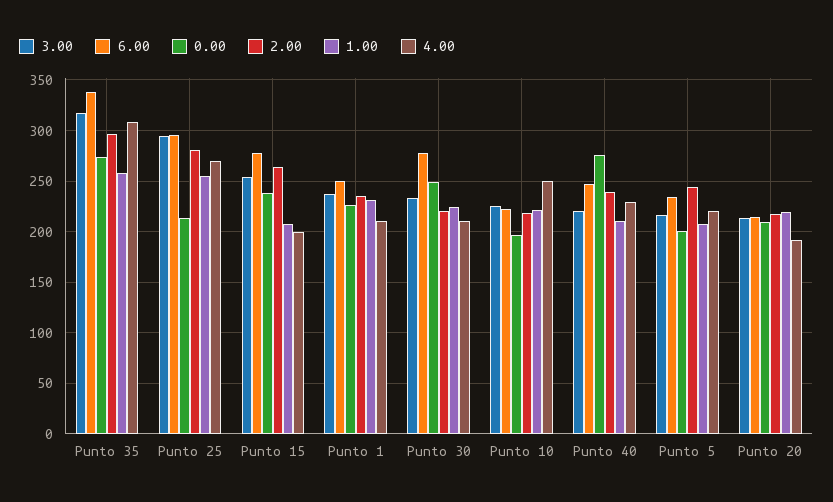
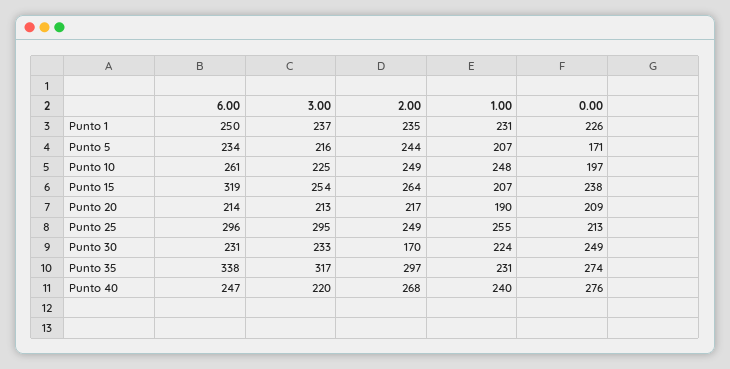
  {
    "3.00": {
      "Punto 35": 317,
      "Punto 25": 295,
      "Punto 15": 254,
      "Punto 1": 237,
      "Punto 30": 233,
      "Punto 10": 225,
      "Punto 40": 220,
      "Punto 5": 216,
      "Punto 20": 213
    },
    "6.00": {
      "Punto 35": 338,
      "Punto 25": 296,
-     "Punto 15": 280,
+     "Punto 15": 319,
      "Punto 1": 250,
-     "Punto 30": 280,
+     "Punto 30": 231,
-     "Punto 10": 220,
+     "Punto 10": 261,
      "Punto 40": 247,
      "Punto 5": 234,
      "Punto 20": 214
    },
    "0.00": {
      "Punto 35": 274,
      "Punto 25": 213,
      "Punto 15": 238,
      "Punto 1": 226,
      "Punto 30": 249,
      "Punto 10": 197,
      "Punto 40": 276,
-     "Punto 5": 200,
+     "Punto 5": 171,
      "Punto 20": 209
    },
    "2.00": {
      "Punto 35": 297,
-     "Punto 25": 280,
+     "Punto 25": 249,
      "Punto 15": 264,
      "Punto 1": 235,
-     "Punto 30": 220,
+     "Punto 30": 170,
-     "Punto 10": 220,
+     "Punto 10": 249,
-     "Punto 40": 240,
+     "Punto 40": 268,
      "Punto 5": 244,
      "Punto 20": 217
    },
    "1.00": {
-     "Punto 35": 260,
+     "Punto 35": 231,
      "Punto 25": 255,
      "Punto 15": 207,
      "Punto 1": 231,
      "Punto 30": 224,
-     "Punto 10": 220,
+     "Punto 10": 248,
-     "Punto 40": 210,
+     "Punto 40": 240,
      "Punto 5": 207,
-     "Punto 20": 220
+     "Punto 20": 190
-   },
+   }
-   "4.00": {
-     "Punto 35": 310,
-     "Punto 25": 270,
-     "Punto 15": 200,
-     "Punto 1": 210,
-     "Punto 30": 210,
-     "Punto 10": 250,
-     "Punto 40": 230,
-     "Punto 5": 220,
-     "Punto 20": 190
-   }
  }

